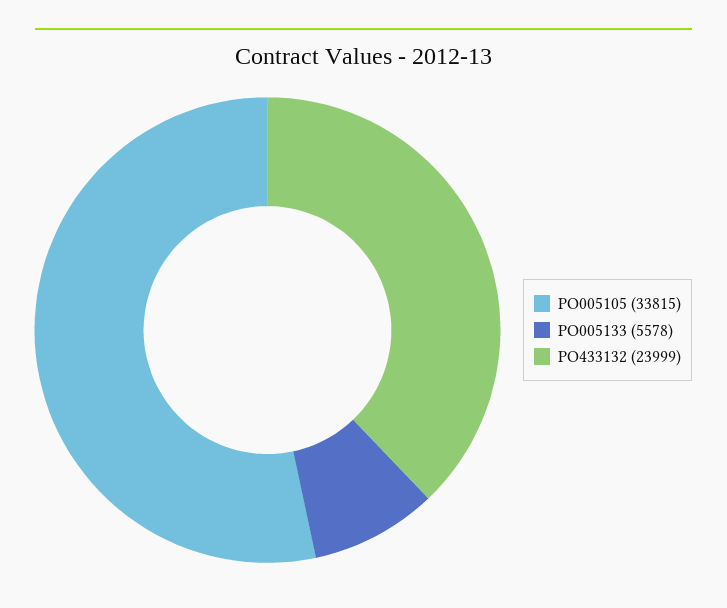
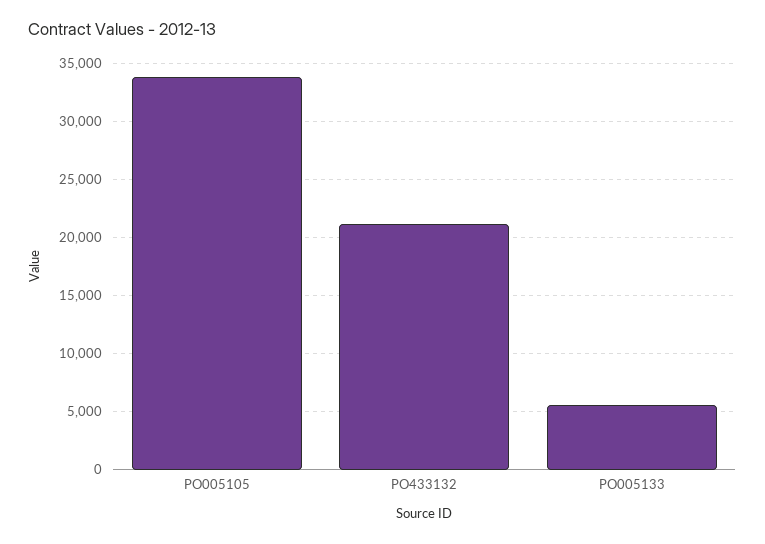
  {
    "PO005105": 33815,
    "PO005133": 5578,
-   "PO433132": 23999
+   "PO433132": 21000
  }

